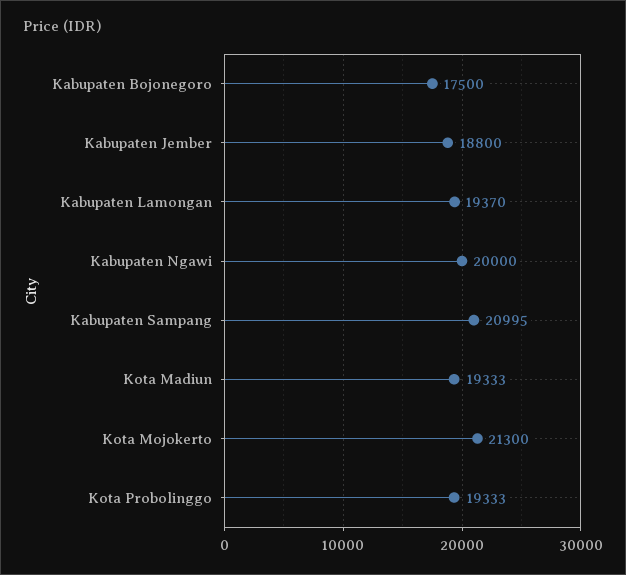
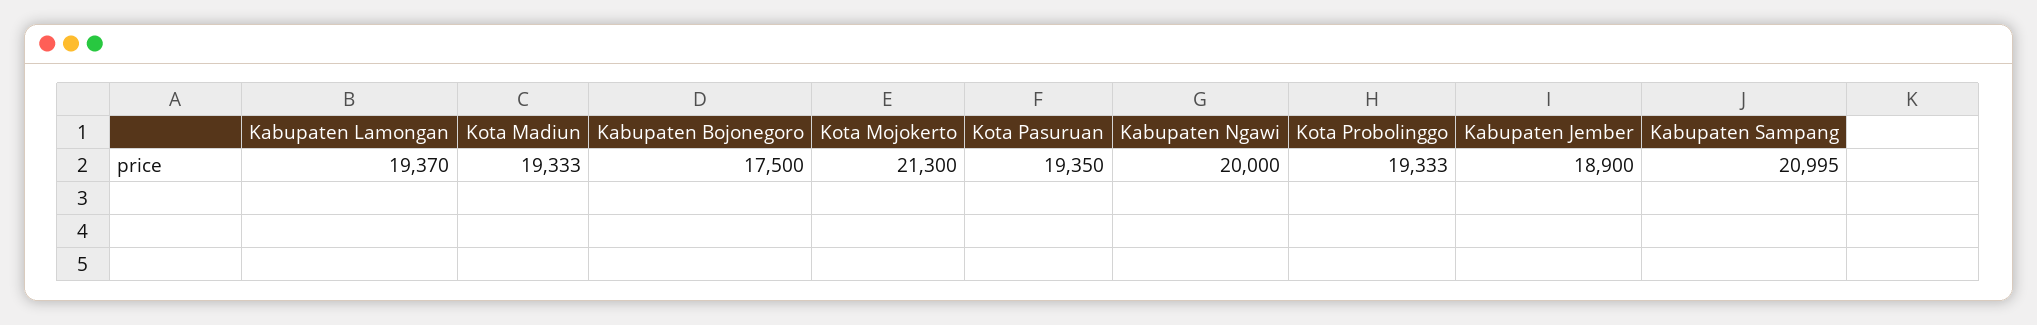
  {
    "Kabupaten Bojonegoro": 17500,
-   "Kabupaten Jember": 18800,
+   "Kabupaten Jember": 18900,
    "Kabupaten Lamongan": 19370,
    "Kabupaten Ngawi": 20000,
    "Kabupaten Sampang": 20995,
    "Kota Madiun": 19333,
    "Kota Mojokerto": 21300,
-   "Kota Probolinggo": 19333
+   "Kota Probolinggo": 19333,
+   "Kota Pasuruan": 19350
  }

